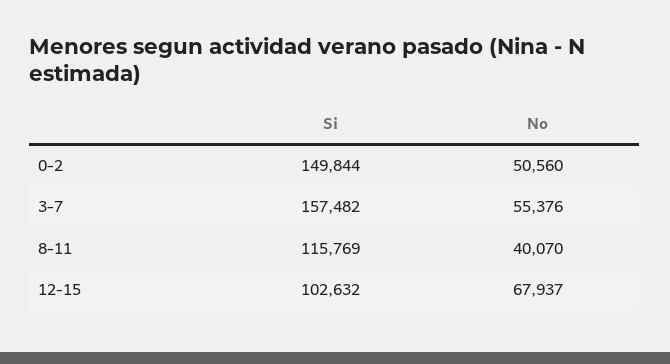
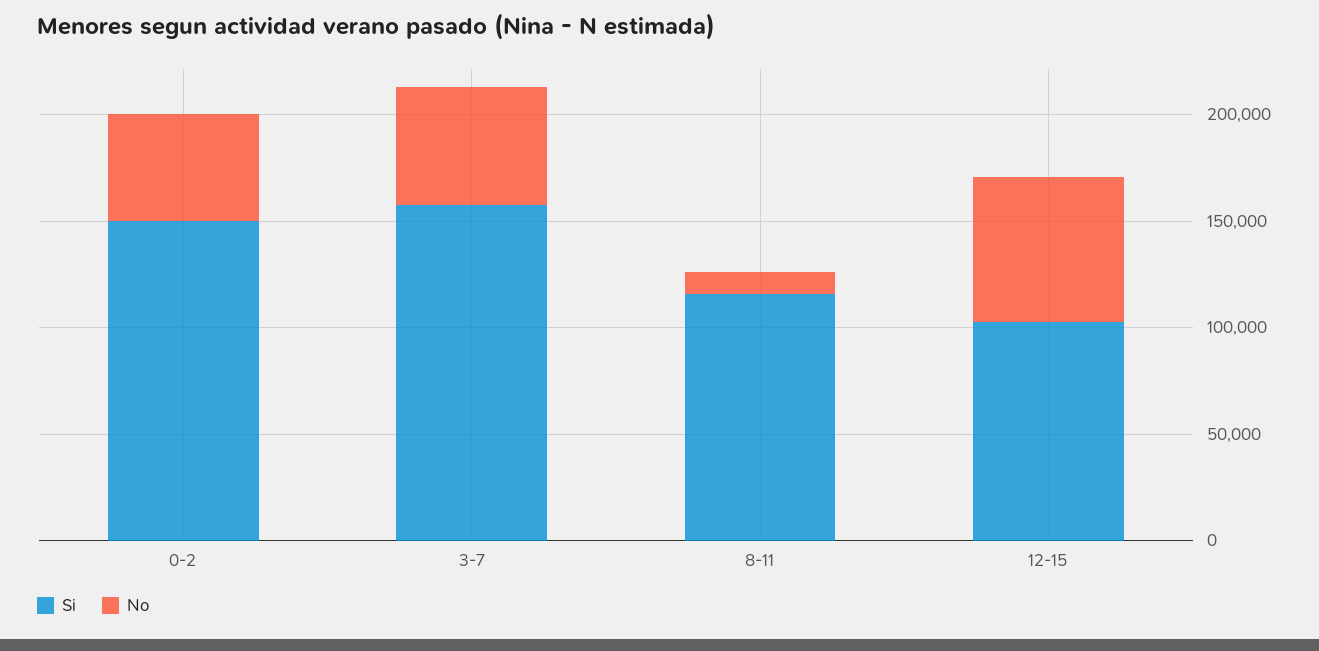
  {
    "Si": {
      "0-2": 149844,
      "3-7": 157482,
      "8-11": 115769,
      "12-15": 102632
    },
    "No": {
      "0-2": 50560,
      "3-7": 55376,
-     "8-11": 40070,
+     "8-11": 10000,
      "12-15": 67937
    }
  }

